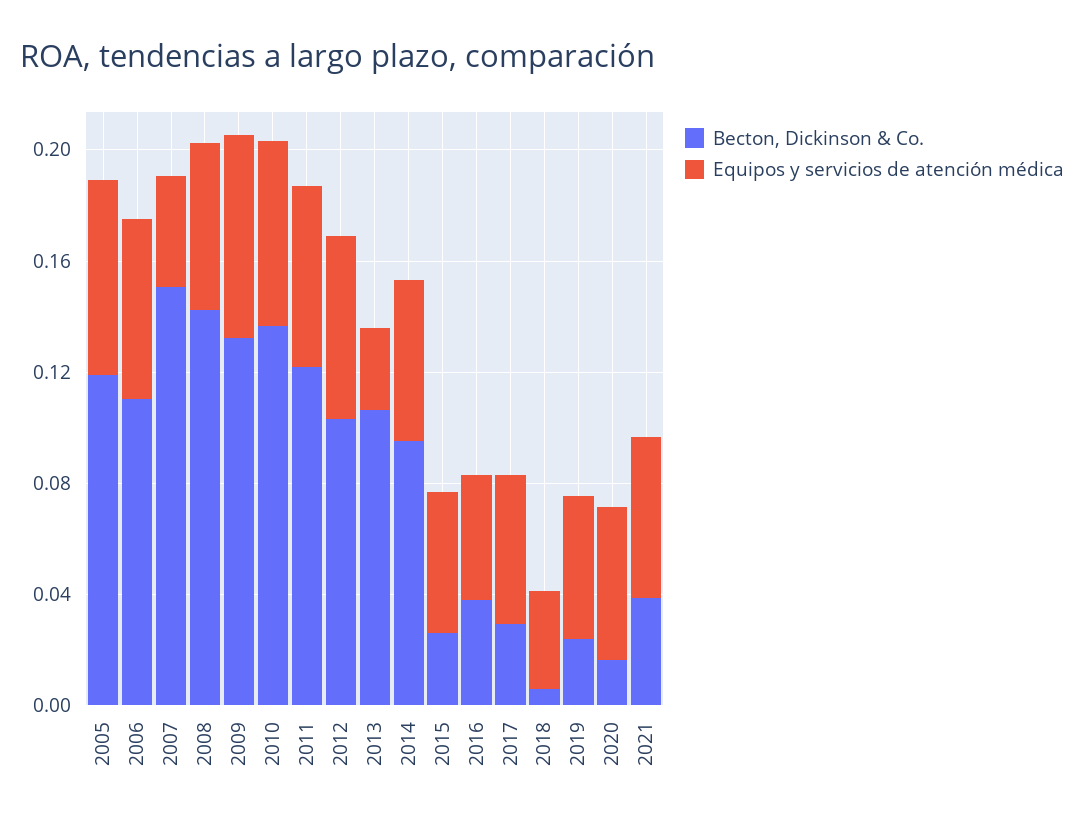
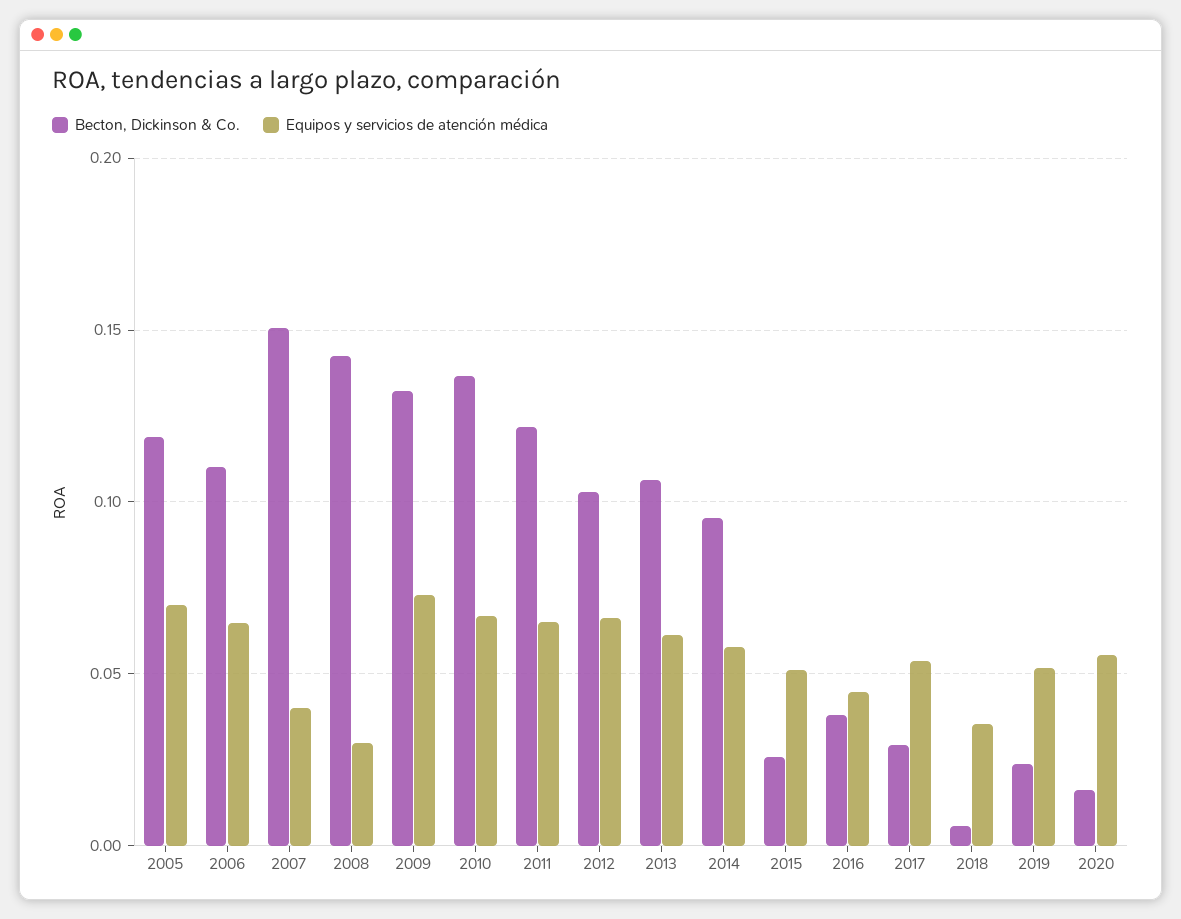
  {
    "Becton, Dickinson & Co.": {
      "2005": 0.12,
      "2006": 0.11,
      "2007": 0.15,
      "2008": 0.14,
      "2009": 0.13,
      "2010": 0.135,
      "2011": 0.12,
      "2012": 0.105,
      "2013": 0.105,
      "2014": 0.095,
      "2015": 0.025,
      "2016": 0.04,
      "2017": 0.03,
      "2018": 0.005,
      "2019": 0.025,
-     "2020": 0.015,
+     "2020": 0.015
-     "2021": 0.04
    },
    "Equipos y servicios de atención médica": {
      "2005": 0.07,
      "2006": 0.065,
      "2007": 0.04,
-     "2008": 0.06,
+     "2008": 0.03,
      "2009": 0.075,
      "2010": 0.065,
      "2011": 0.065,
      "2012": 0.065,
-     "2013": 0.03,
+     "2013": 0.06,
      "2014": 0.06,
      "2015": 0.05,
      "2016": 0.045,
      "2017": 0.055,
      "2018": 0.035,
      "2019": 0.05,
-     "2020": 0.055,
+     "2020": 0.055
-     "2021": 0.06
    }
  }

